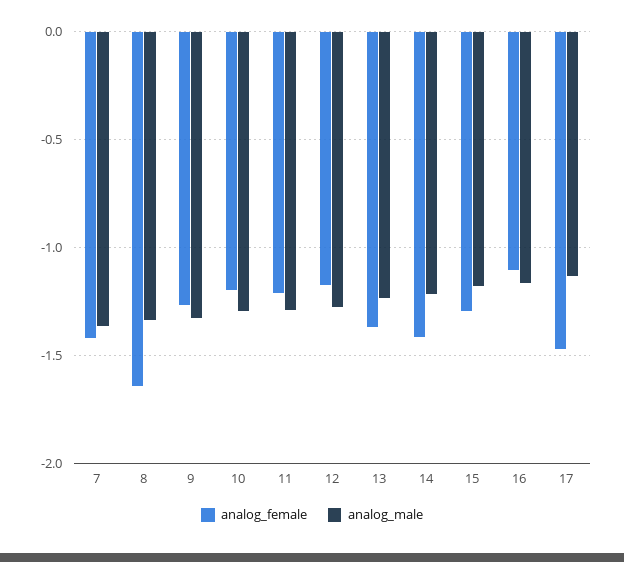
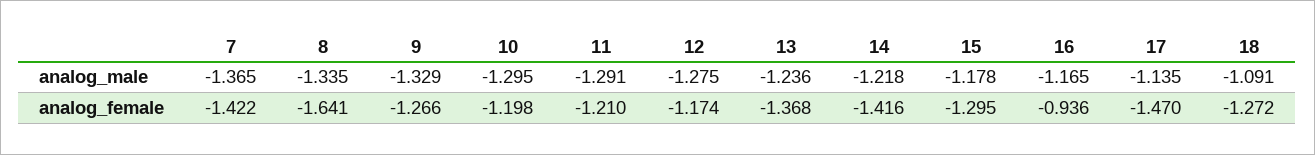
  {
    "analog_female": {
      "7": -1.422,
      "8": -1.641,
      "9": -1.266,
      "10": -1.198,
      "11": -1.21,
      "12": -1.174,
      "13": -1.368,
      "14": -1.416,
      "15": -1.295,
-     "16": -1.1,
+     "16": -0.936,
-     "17": -1.47
+     "17": -1.47,
+     "18": -1.272
    },
    "analog_male": {
      "7": -1.365,
      "8": -1.335,
      "9": -1.329,
      "10": -1.295,
      "11": -1.291,
      "12": -1.275,
      "13": -1.236,
      "14": -1.218,
      "15": -1.178,
      "16": -1.165,
-     "17": -1.135
+     "17": -1.135,
+     "18": -1.091
    }
  }

